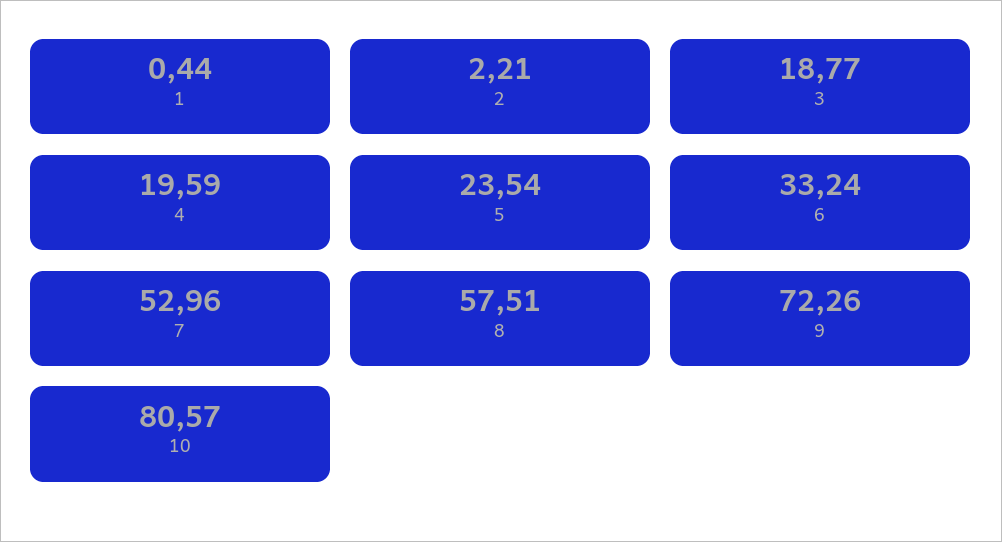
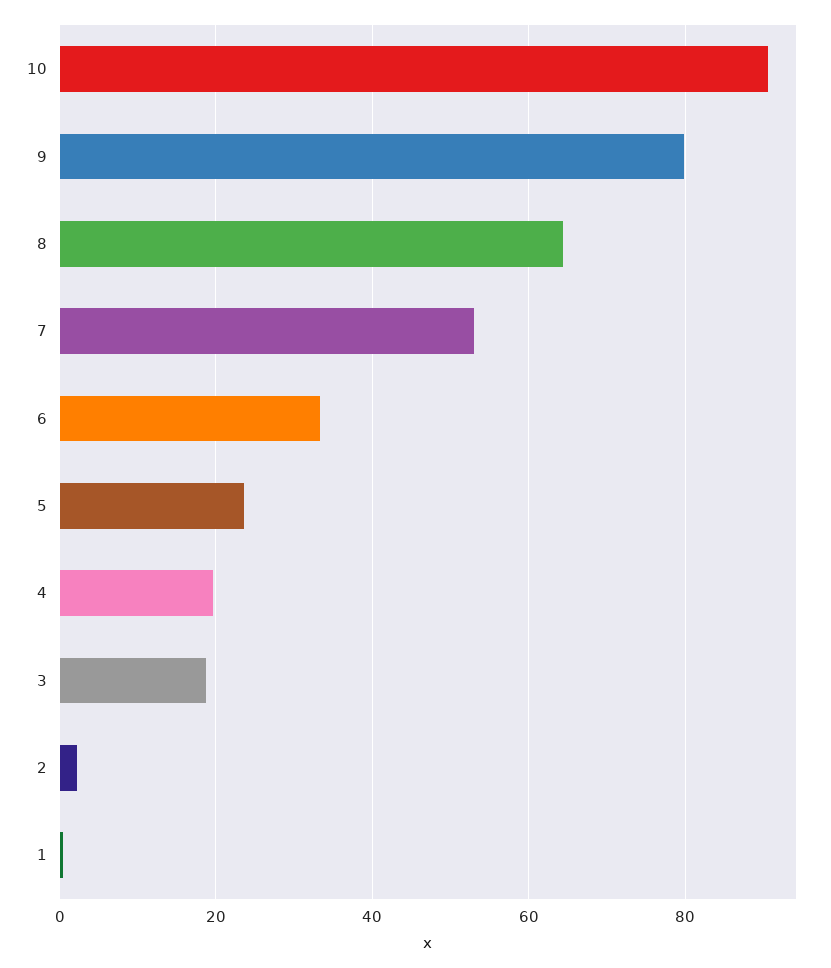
  {
    "1": 0.44,
    "2": 2.21,
    "3": 18.77,
    "4": 19.59,
    "5": 23.54,
    "6": 33.24,
    "7": 52.96,
-   "8": 57.51,
+   "8": 64,
-   "9": 72.26,
+   "9": 80,
-   "10": 80.57
+   "10": 90
  }

